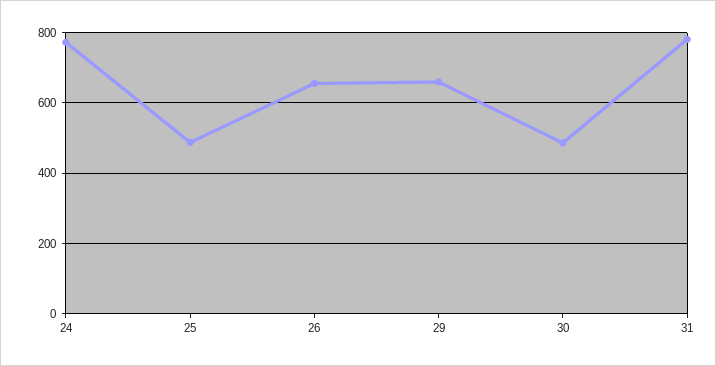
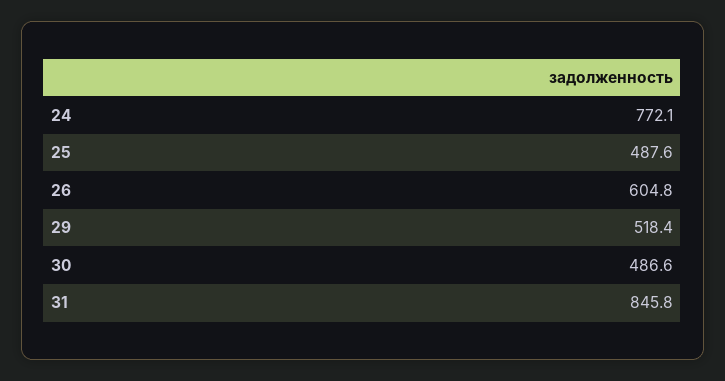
  {
    "24": 772.1,
    "25": 487.6,
-   "26": 660,
+   "26": 604.8,
-   "29": 660,
+   "29": 518.4,
    "30": 486.6,
-   "31": 780
+   "31": 845.8
  }

